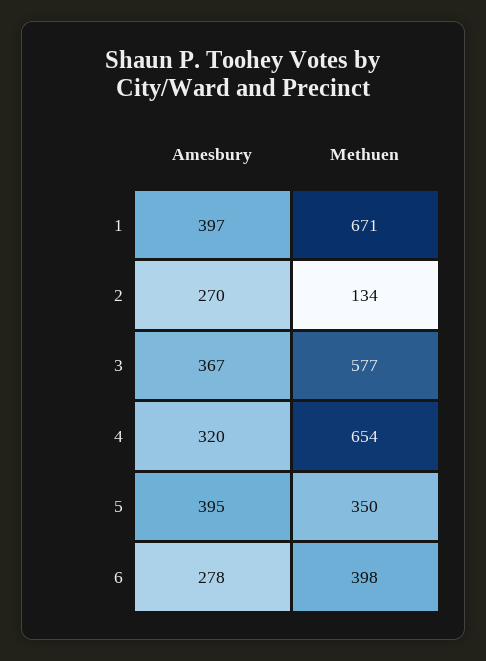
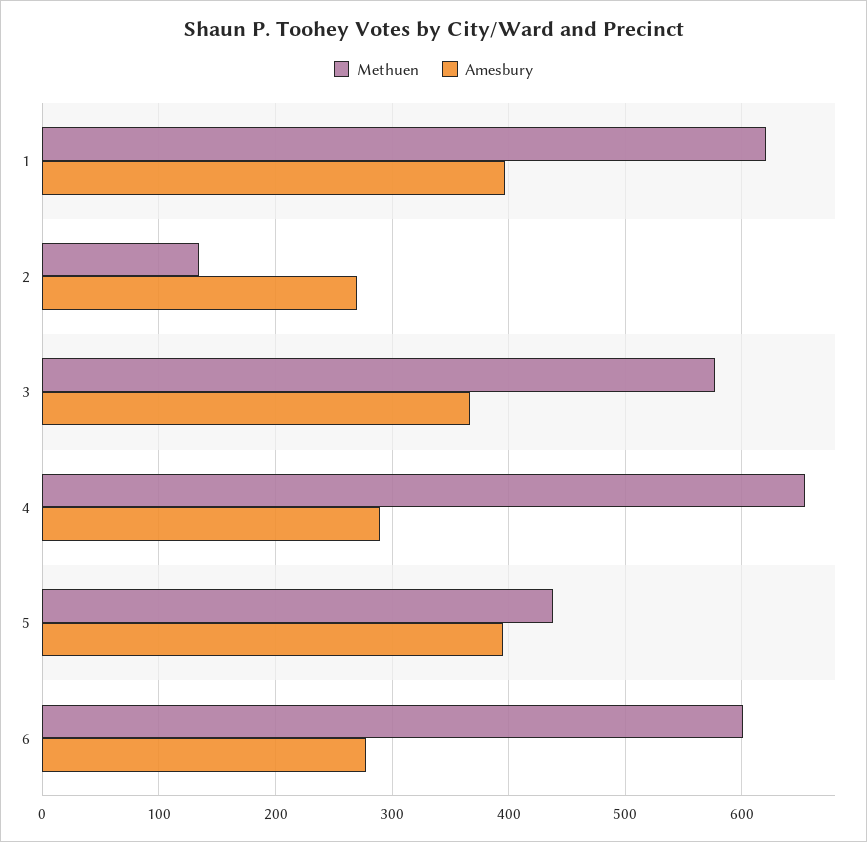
  {
    "Amesbury": {
      "1": 397,
      "2": 270,
      "3": 367,
-     "4": 320,
+     "4": 290,
      "5": 395,
      "6": 278
    },
    "Methuen": {
-     "1": 671,
+     "1": 620,
      "2": 134,
      "3": 577,
      "4": 654,
-     "5": 350,
+     "5": 440,
-     "6": 398
+     "6": 600
    }
  }

